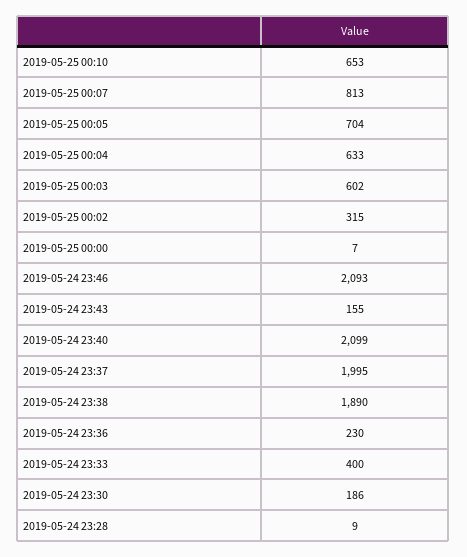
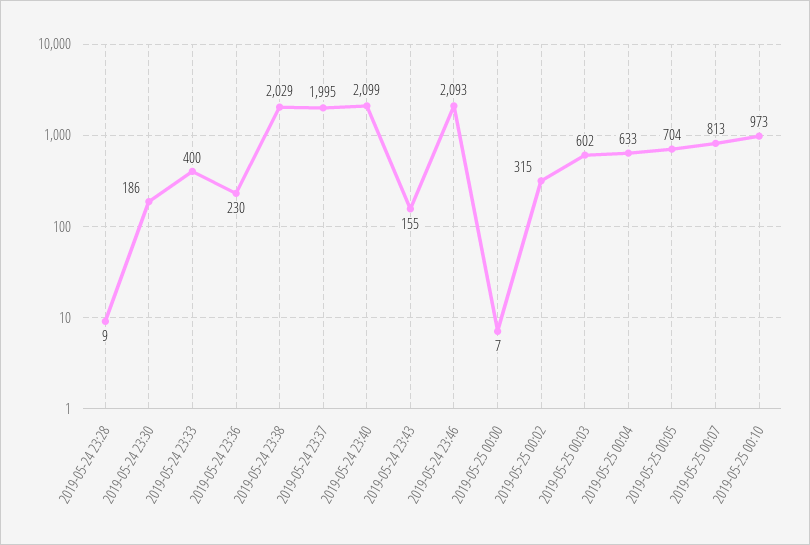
  {
-   "2019-05-25 00:10": 653,
+   "2019-05-25 00:10": 973,
    "2019-05-25 00:07": 813,
    "2019-05-25 00:05": 704,
    "2019-05-25 00:04": 633,
    "2019-05-25 00:03": 602,
    "2019-05-25 00:02": 315,
    "2019-05-25 00:00": 7,
    "2019-05-24 23:46": 2093,
    "2019-05-24 23:43": 155,
    "2019-05-24 23:40": 2099,
    "2019-05-24 23:37": 1995,
-   "2019-05-24 23:38": 1890,
+   "2019-05-24 23:38": 2029,
    "2019-05-24 23:36": 230,
    "2019-05-24 23:33": 400,
    "2019-05-24 23:30": 186,
    "2019-05-24 23:28": 9
  }

